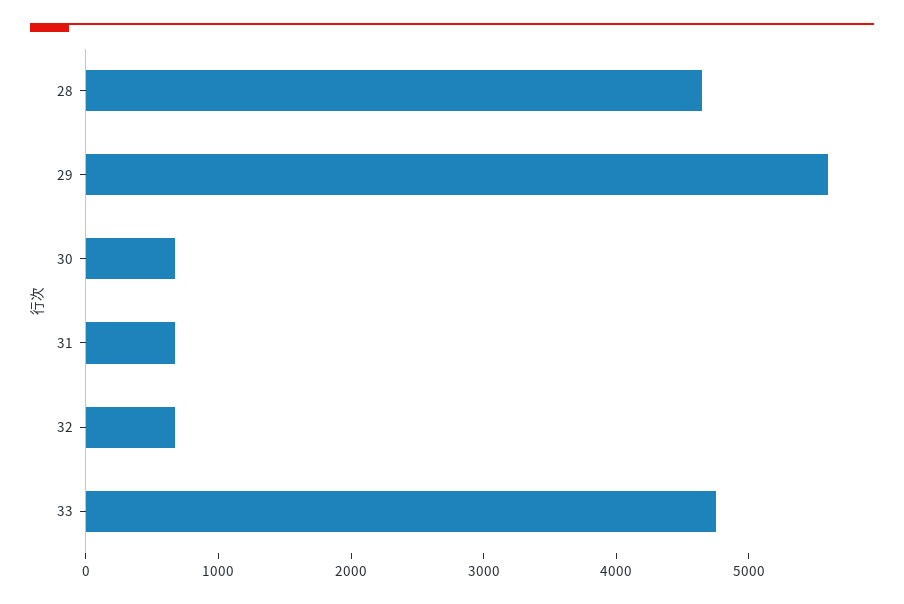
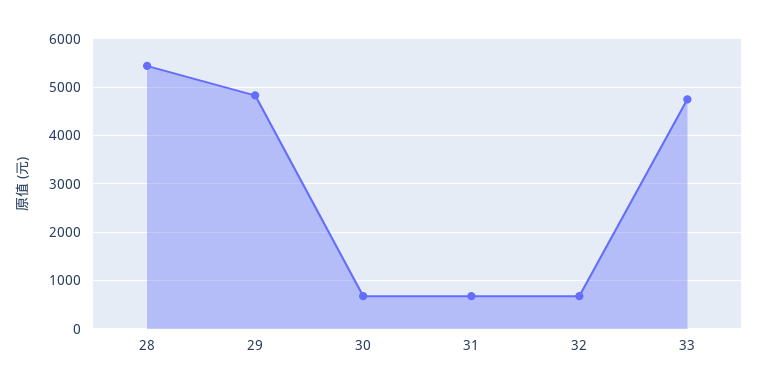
  {
-   "28": 4600,
+   "28": 5400,
-   "29": 5600,
+   "29": 4800,
    "30": 600,
    "31": 600,
    "32": 600,
    "33": 4800
  }

